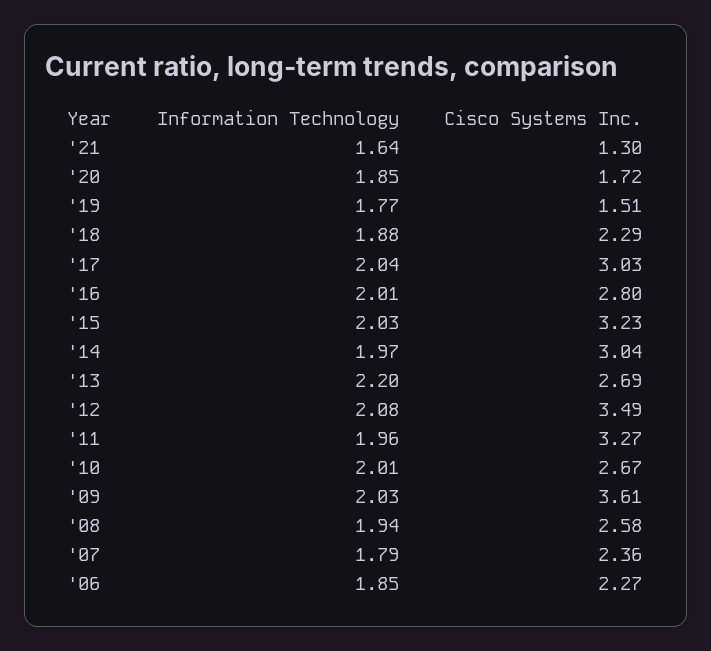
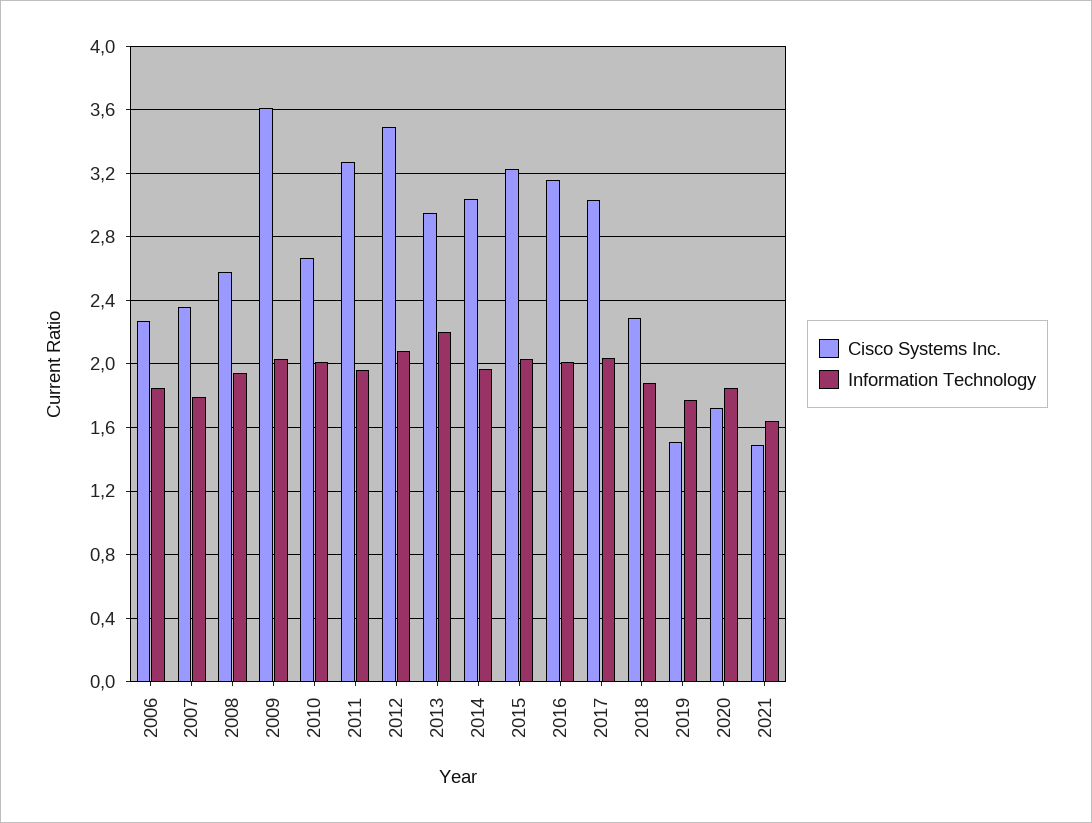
  {
    "Information Technology": {
      "'21": 1.64,
      "'20": 1.85,
      "'19": 1.77,
      "'18": 1.88,
      "'17": 2.04,
      "'16": 2.01,
      "'15": 2.03,
      "'14": 1.97,
      "'13": 2.2,
      "'12": 2.08,
      "'11": 1.96,
      "'10": 2.01,
      "'09": 2.03,
      "'08": 1.94,
      "'07": 1.79,
      "'06": 1.85
    },
    "Cisco Systems Inc.": {
-     "'21": 1.3,
+     "'21": 1.5,
      "'20": 1.72,
      "'19": 1.51,
      "'18": 2.29,
      "'17": 3.03,
-     "'16": 2.8,
+     "'16": 3.15,
      "'15": 3.23,
      "'14": 3.04,
-     "'13": 2.69,
+     "'13": 2.95,
      "'12": 3.49,
      "'11": 3.27,
      "'10": 2.67,
      "'09": 3.61,
      "'08": 2.58,
      "'07": 2.36,
      "'06": 2.27
    }
  }

